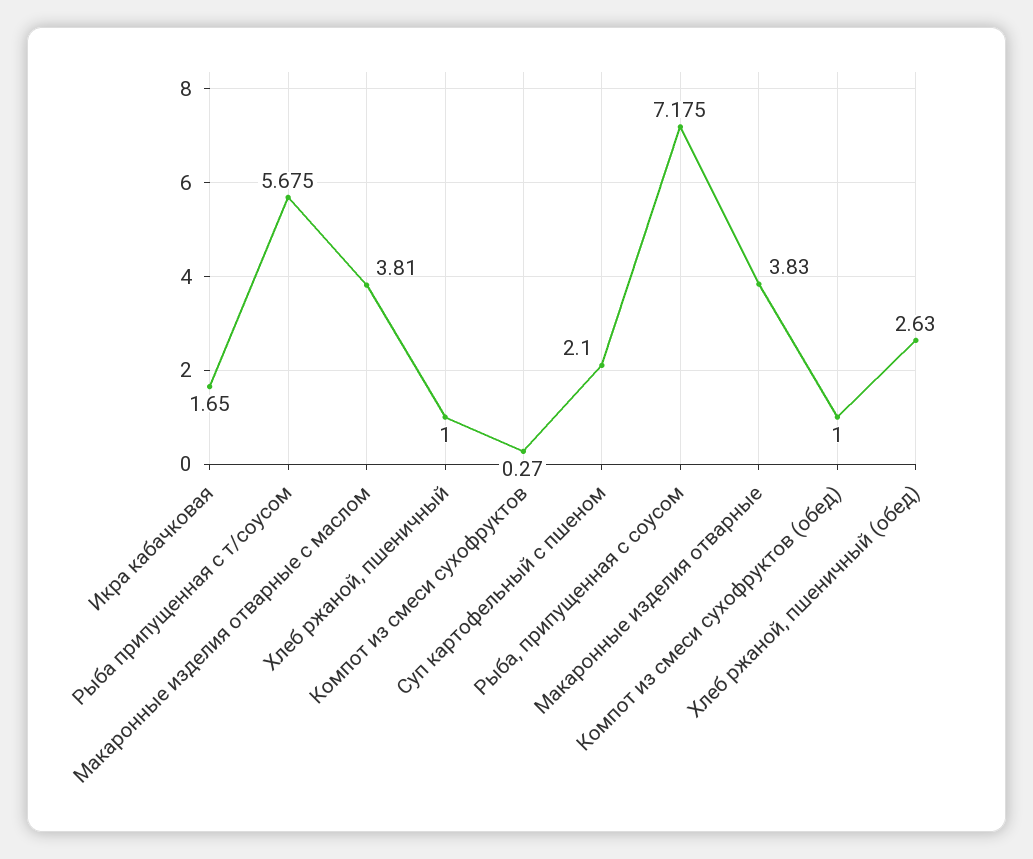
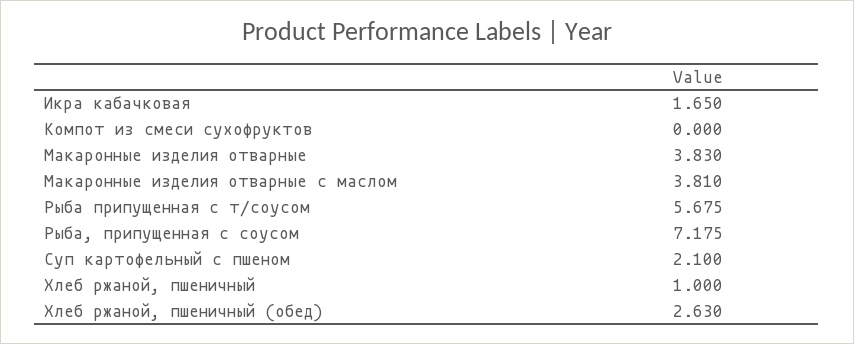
  {
    "Икра кабачковая": 1.65,
    "Рыба припущенная с т/соусом": 5.675,
    "Макаронные изделия отварные с маслом": 3.81,
    "Хлеб ржаной, пшеничный": 1,
-   "Компот из смеси сухофруктов": 0.27,
+   "Компот из смеси сухофруктов": 0,
    "Суп картофельный с пшеном": 2.1,
    "Рыба, припущенная с соусом": 7.175,
    "Макаронные изделия отварные": 3.83,
-   "Компот из смеси сухофруктов (обед)": 1,
    "Хлеб ржаной, пшеничный (обед)": 2.63
  }

